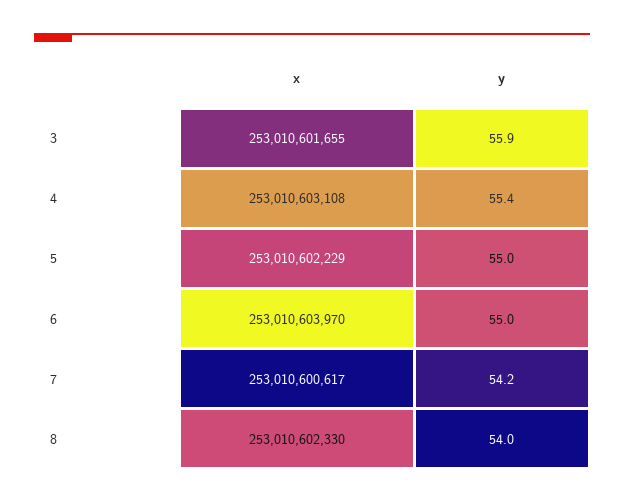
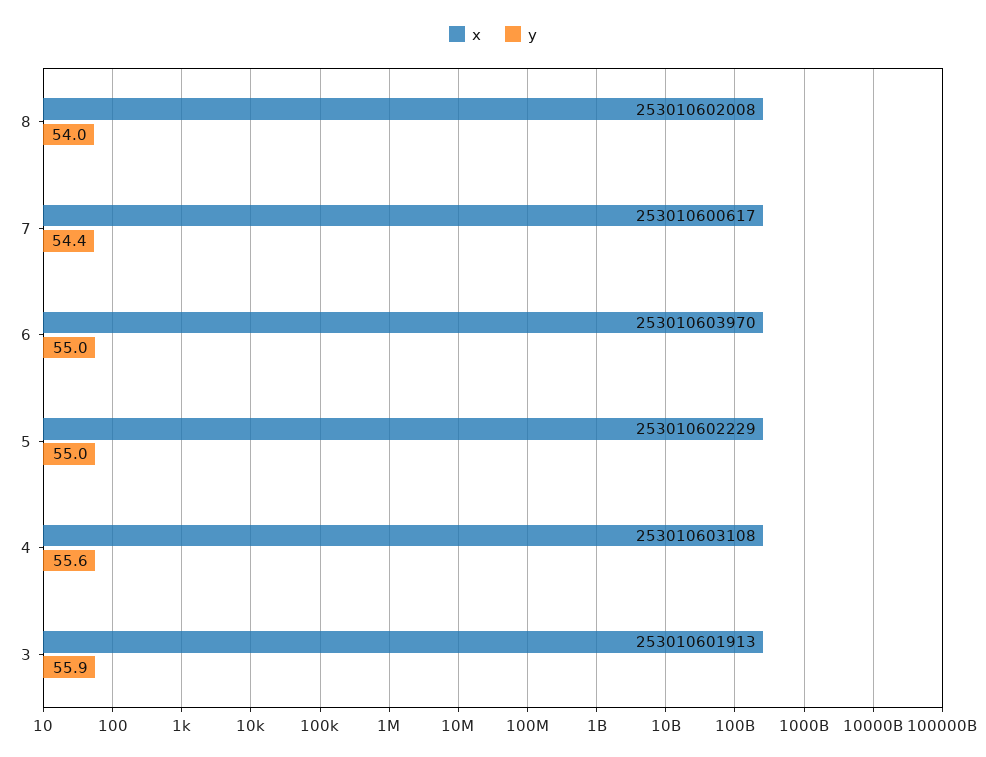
  {
    "x": {
-     "3": 253010601655,
+     "3": 253010601913,
      "4": 253010603108,
      "5": 253010602229,
      "6": 253010603970,
      "7": 253010600617,
-     "8": 253010602330
+     "8": 253010602008
    },
    "y": {
      "3": 55.9,
-     "4": 55.4,
+     "4": 55.6,
      "5": 55,
      "6": 55,
-     "7": 54.2,
+     "7": 54.4,
      "8": 54
    }
  }

